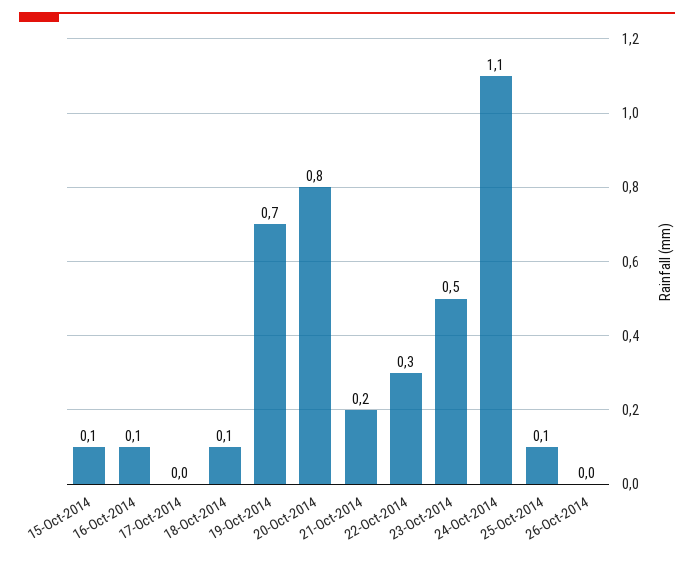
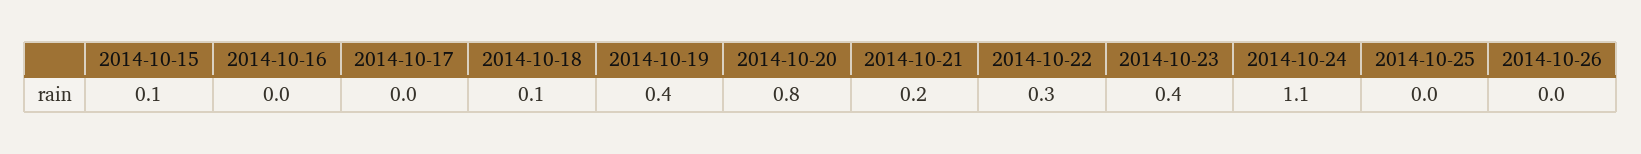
  {
    "15-Oct-2014": 0.1,
-   "16-Oct-2014": 0.1,
+   "16-Oct-2014": 0,
    "17-Oct-2014": 0,
    "18-Oct-2014": 0.1,
-   "19-Oct-2014": 0.7,
+   "19-Oct-2014": 0.4,
    "20-Oct-2014": 0.8,
    "21-Oct-2014": 0.2,
    "22-Oct-2014": 0.3,
-   "23-Oct-2014": 0.5,
+   "23-Oct-2014": 0.4,
    "24-Oct-2014": 1.1,
-   "25-Oct-2014": 0.1,
+   "25-Oct-2014": 0,
    "26-Oct-2014": 0
  }

